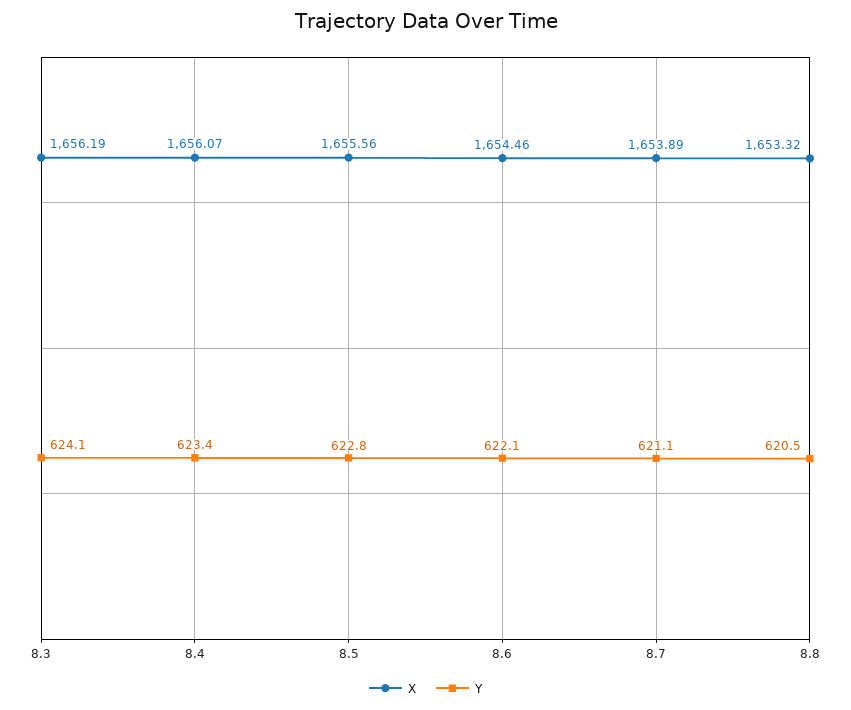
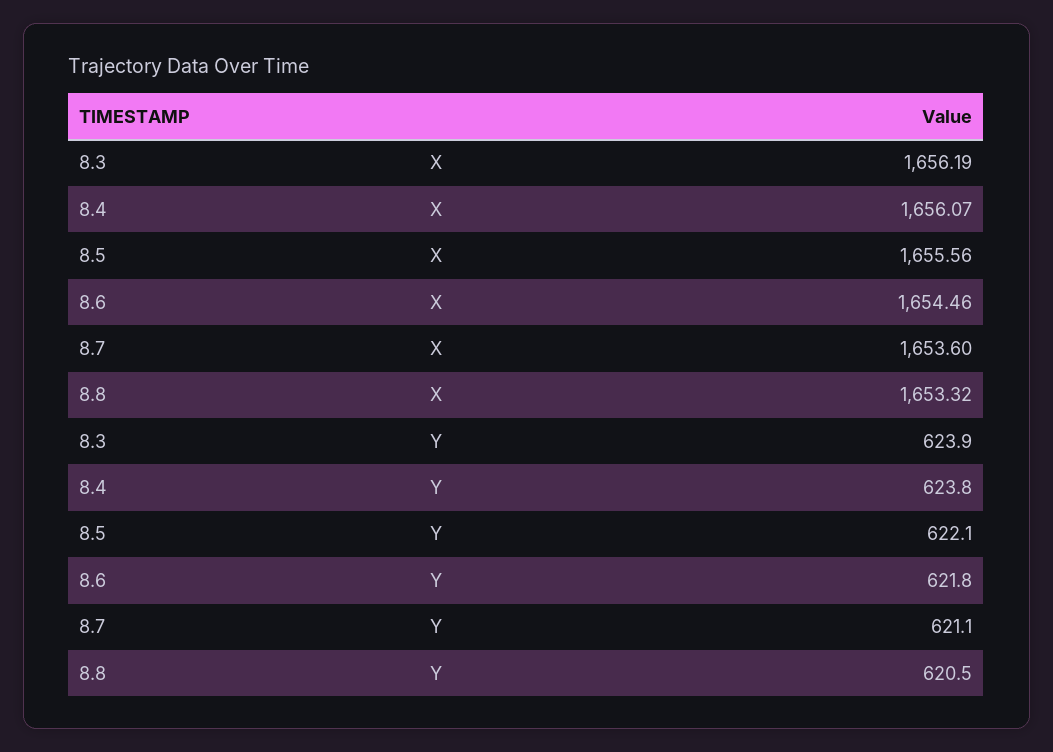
  {
    "X": {
      "8.3": 1656.19,
      "8.4": 1656.07,
      "8.5": 1655.56,
      "8.6": 1654.46,
-     "8.7": 1653.89,
+     "8.7": 1653.6,
      "8.8": 1653.32
    },
    "Y": {
-     "8.3": 624.1,
+     "8.3": 623.9,
-     "8.4": 623.4,
+     "8.4": 623.8,
-     "8.5": 622.8,
+     "8.5": 622.1,
-     "8.6": 622.1,
+     "8.6": 621.8,
      "8.7": 621.1,
      "8.8": 620.5
    }
  }

